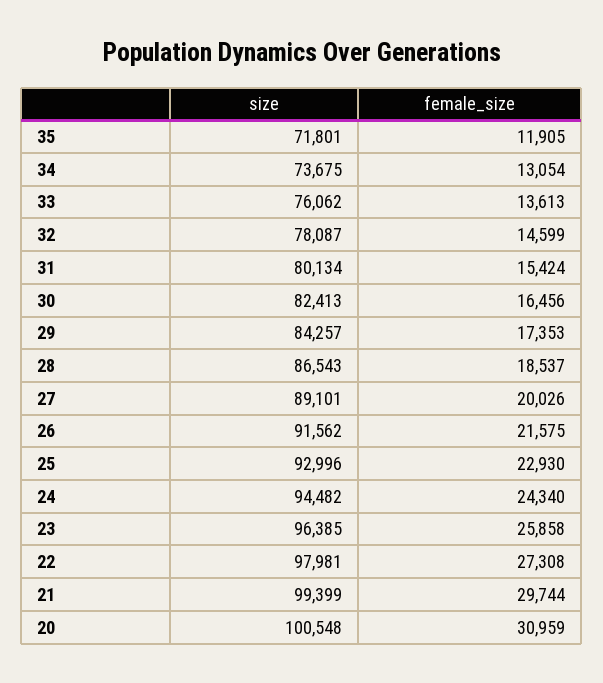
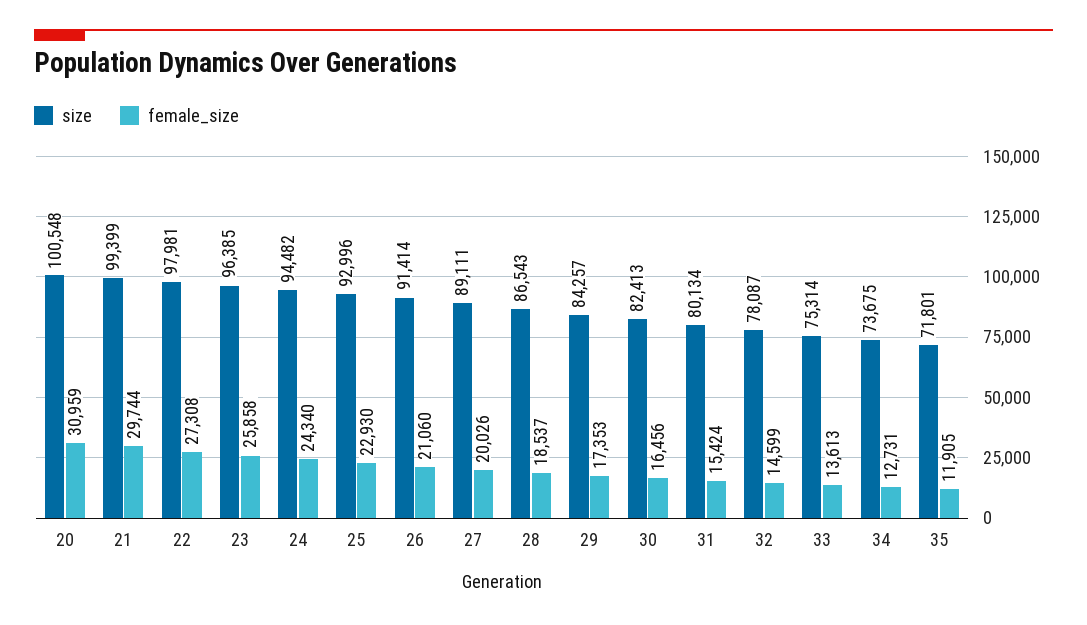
  {
    "size": {
      "35": 71801,
      "34": 73675,
-     "33": 76062,
+     "33": 75314,
      "32": 78087,
      "31": 80134,
      "30": 82413,
      "29": 84257,
      "28": 86543,
-     "27": 89101,
+     "27": 89111,
-     "26": 91562,
+     "26": 91414,
      "25": 92996,
      "24": 94482,
      "23": 96385,
      "22": 97981,
      "21": 99399,
      "20": 100548
    },
    "female_size": {
      "35": 11905,
-     "34": 13054,
+     "34": 12731,
      "33": 13613,
      "32": 14599,
      "31": 15424,
      "30": 16456,
      "29": 17353,
      "28": 18537,
      "27": 20026,
-     "26": 21575,
+     "26": 21060,
      "25": 22930,
      "24": 24340,
      "23": 25858,
      "22": 27308,
      "21": 29744,
      "20": 30959
    }
  }

